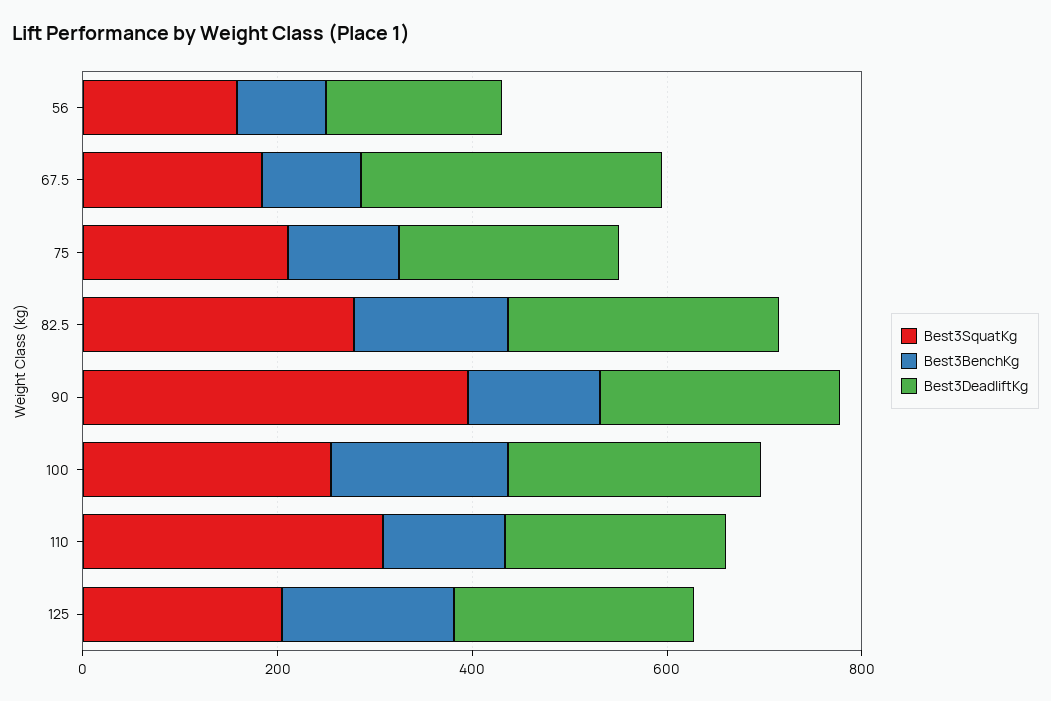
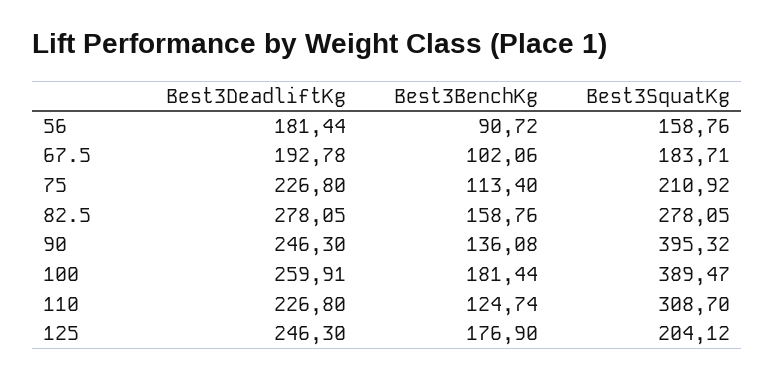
  {
    "Best3SquatKg": {
      "56": 158.76,
      "67.5": 183.71,
      "75": 210.92,
      "82.5": 278.05,
      "90": 395.32,
-     "100": 250,
+     "100": 389.47,
      "110": 308.7,
      "125": 204.12
    },
    "Best3BenchKg": {
      "56": 90.72,
      "67.5": 102.06,
      "75": 113.4,
      "82.5": 158.76,
      "90": 136.08,
      "100": 181.44,
      "110": 124.74,
      "125": 176.9
    },
    "Best3DeadliftKg": {
      "56": 181.44,
-     "67.5": 300,
+     "67.5": 192.78,
      "75": 226.8,
      "82.5": 278.05,
      "90": 246.3,
      "100": 259.91,
      "110": 226.8,
      "125": 246.3
    }
  }

